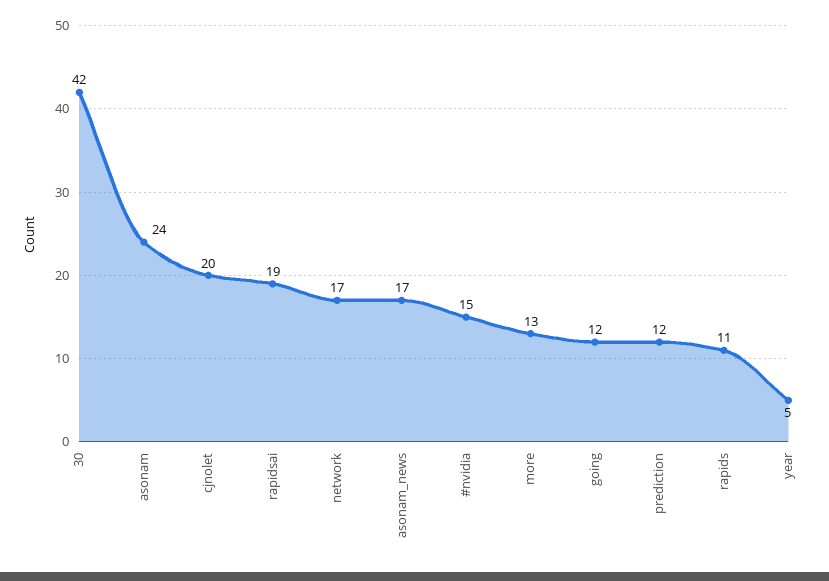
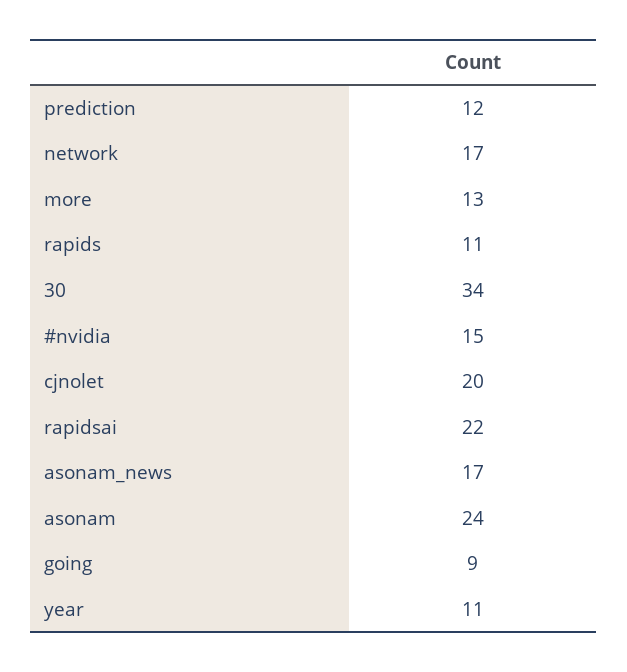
  {
-   "30": 42,
+   "30": 34,
    "asonam": 24,
    "cjnolet": 20,
-   "rapidsai": 19,
+   "rapidsai": 22,
    "network": 17,
    "asonam_news": 17,
    "#nvidia": 15,
    "more": 13,
-   "going": 12,
+   "going": 9,
    "prediction": 12,
    "rapids": 11,
-   "year": 5
+   "year": 11
  }

